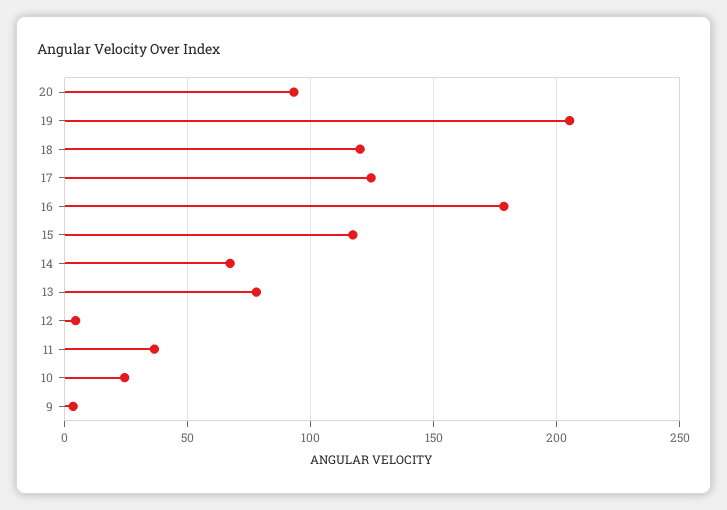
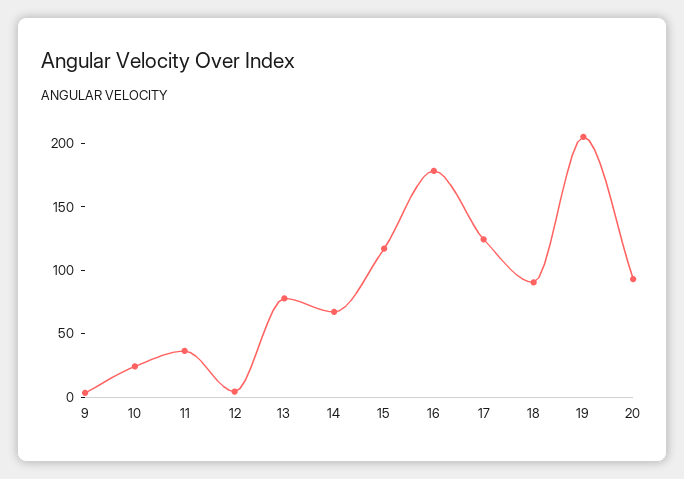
  {
    "20": 95,
    "19": 205,
-   "18": 120,
+   "18": 90,
    "17": 125,
    "16": 180,
    "15": 115,
    "14": 65,
    "13": 80,
    "12": 5,
    "11": 35,
    "10": 25,
    "9": 5
  }

